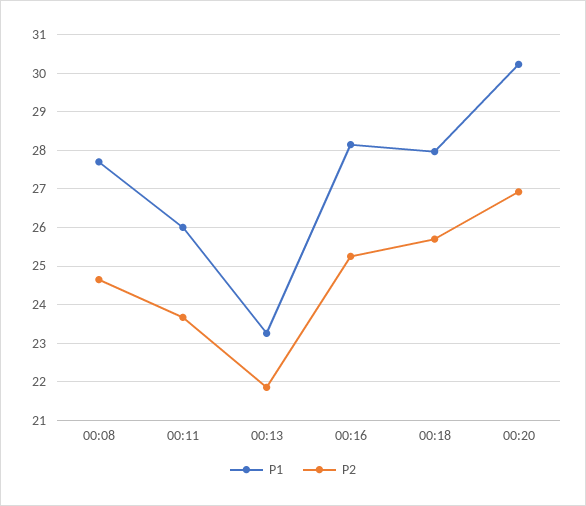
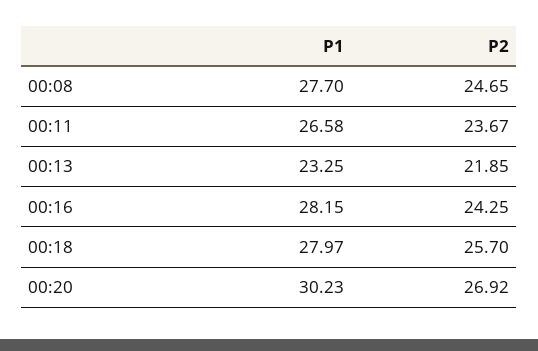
  {
    "P1": {
      "00:08": 27.7,
-     "00:11": 26,
+     "00:11": 26.58,
      "00:13": 23.25,
      "00:16": 28.15,
      "00:18": 27.97,
      "00:20": 30.23
    },
    "P2": {
      "00:08": 24.65,
      "00:11": 23.67,
      "00:13": 21.85,
-     "00:16": 25.2,
+     "00:16": 24.25,
      "00:18": 25.7,
      "00:20": 26.92
    }
  }

